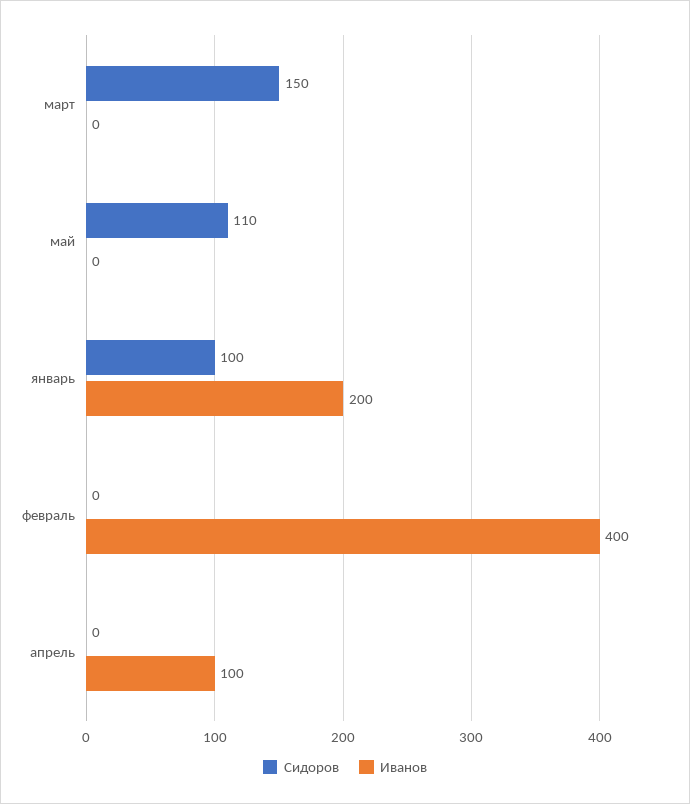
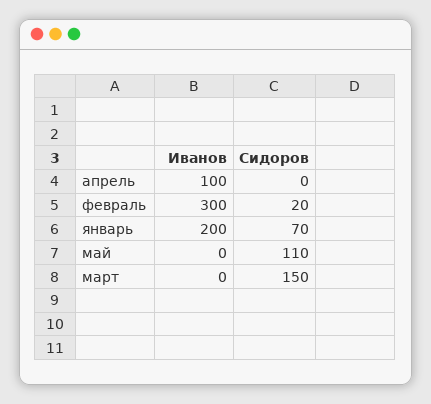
  {
    "Сидоров": {
      "март": 150,
      "май": 110,
-     "январь": 100,
+     "январь": 70,
-     "февраль": 0,
+     "февраль": 20,
      "апрель": 0
    },
    "Иванов": {
      "март": 0,
      "май": 0,
      "январь": 200,
-     "февраль": 400,
+     "февраль": 300,
      "апрель": 100
    }
  }

